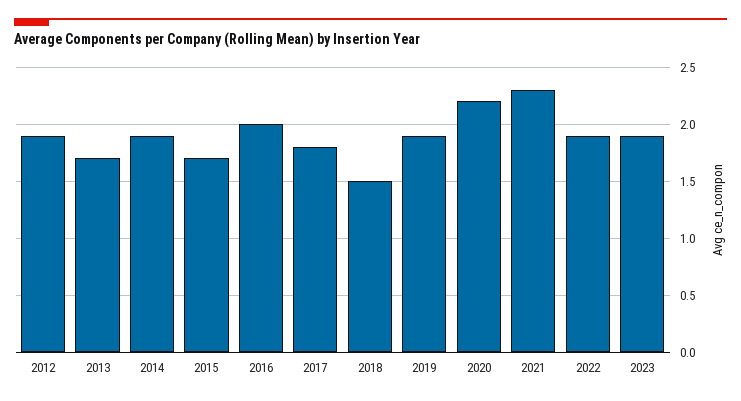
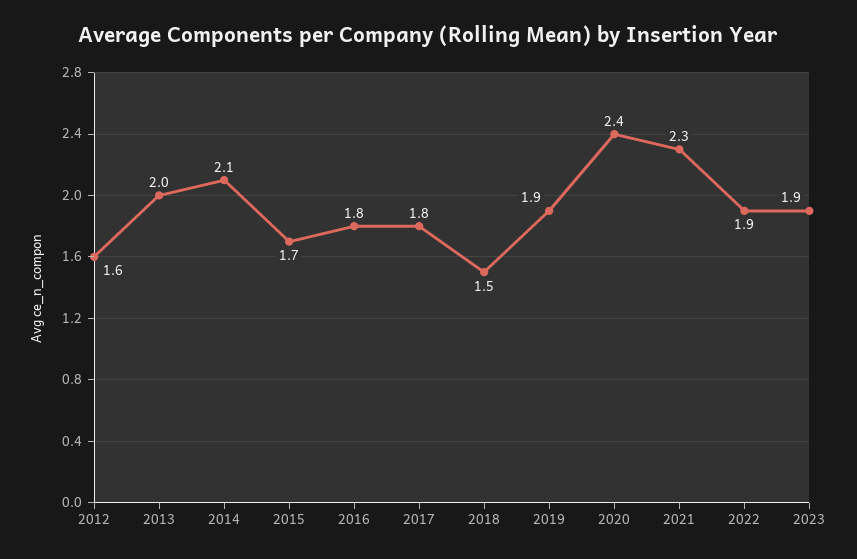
  {
-   "2012": 1.9,
+   "2012": 1.6,
-   "2013": 1.7,
+   "2013": 2,
-   "2014": 1.9,
+   "2014": 2.1,
    "2015": 1.7,
-   "2016": 2,
+   "2016": 1.8,
    "2017": 1.8,
    "2018": 1.5,
    "2019": 1.9,
-   "2020": 2.2,
+   "2020": 2.4,
    "2021": 2.3,
    "2022": 1.9,
    "2023": 1.9
  }

